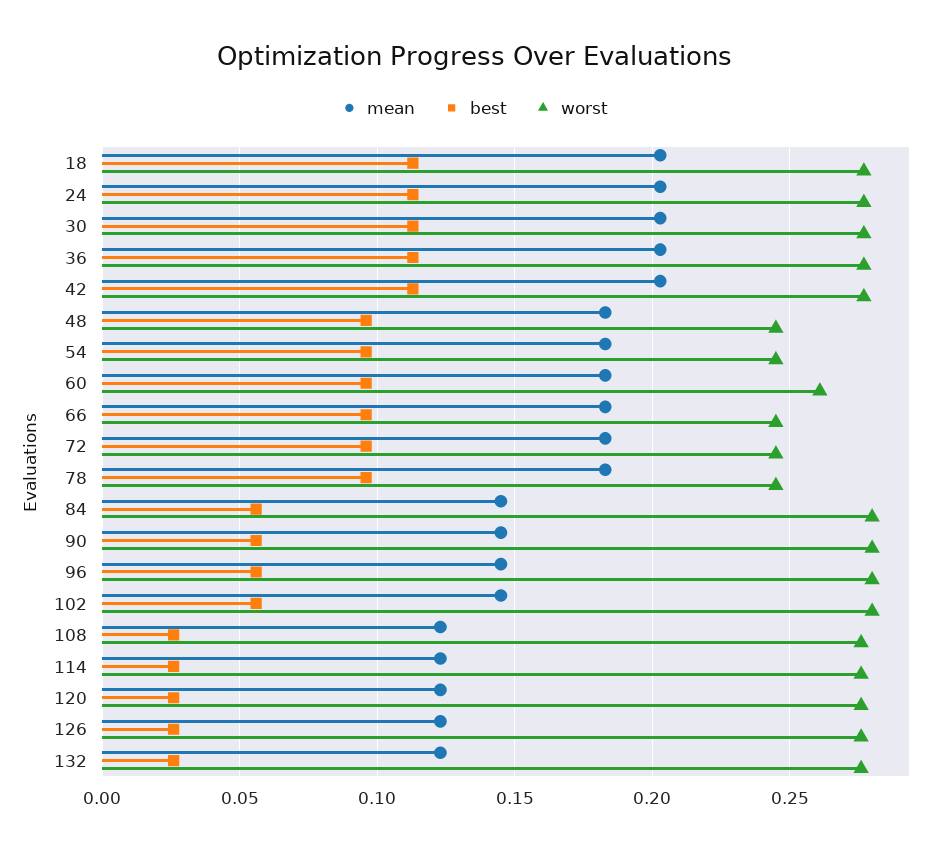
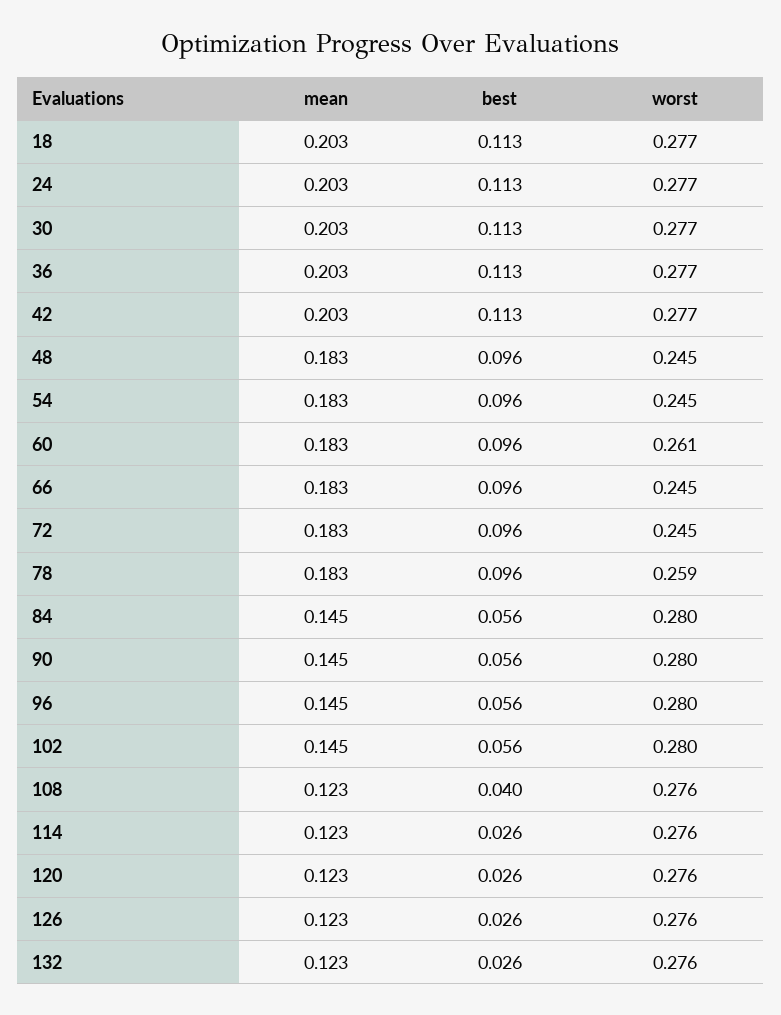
  {
    "mean": {
      "18": 0.203,
      "24": 0.203,
      "30": 0.203,
      "36": 0.203,
      "42": 0.203,
      "48": 0.183,
      "54": 0.183,
      "60": 0.183,
      "66": 0.183,
      "72": 0.183,
      "78": 0.183,
      "84": 0.145,
      "90": 0.145,
      "96": 0.145,
      "102": 0.145,
      "108": 0.123,
      "114": 0.123,
      "120": 0.123,
      "126": 0.123,
      "132": 0.123
    },
    "best": {
      "18": 0.113,
      "24": 0.113,
      "30": 0.113,
      "36": 0.113,
      "42": 0.113,
      "48": 0.096,
      "54": 0.096,
      "60": 0.096,
      "66": 0.096,
      "72": 0.096,
      "78": 0.096,
      "84": 0.056,
      "90": 0.056,
      "96": 0.056,
      "102": 0.056,
-     "108": 0.025,
+     "108": 0.04,
      "114": 0.026,
      "120": 0.026,
      "126": 0.026,
      "132": 0.026
    },
    "worst": {
      "18": 0.277,
      "24": 0.277,
      "30": 0.277,
      "36": 0.277,
      "42": 0.277,
      "48": 0.245,
      "54": 0.245,
      "60": 0.261,
      "66": 0.245,
      "72": 0.245,
-     "78": 0.245,
+     "78": 0.259,
      "84": 0.28,
      "90": 0.28,
      "96": 0.28,
      "102": 0.28,
      "108": 0.276,
      "114": 0.276,
      "120": 0.276,
      "126": 0.276,
      "132": 0.276
    }
  }

